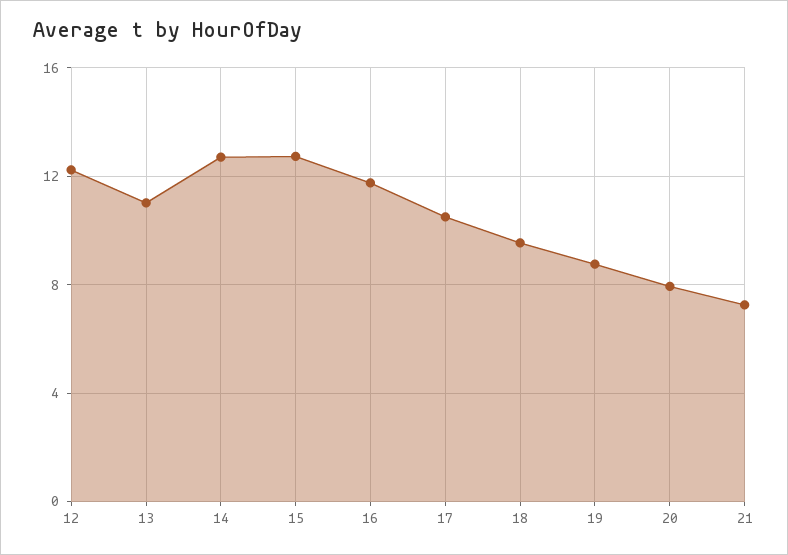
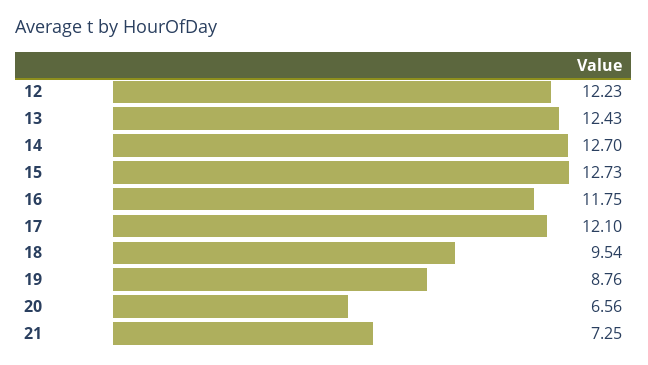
  {
    "12": 12.23,
-   "13": 11,
+   "13": 12.43,
    "14": 12.7,
    "15": 12.73,
    "16": 11.75,
-   "17": 10.5,
+   "17": 12.1,
    "18": 9.54,
    "19": 8.76,
-   "20": 8,
+   "20": 6.56,
    "21": 7.25
  }

